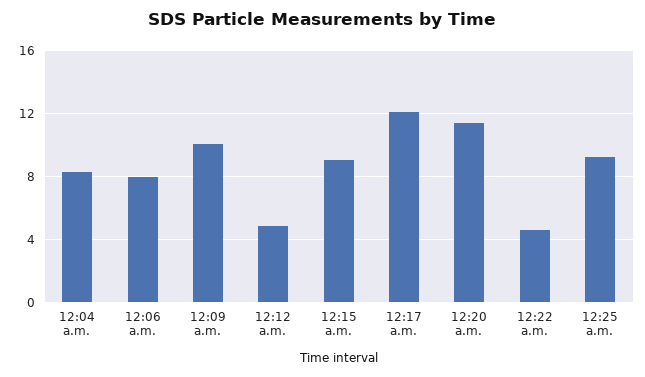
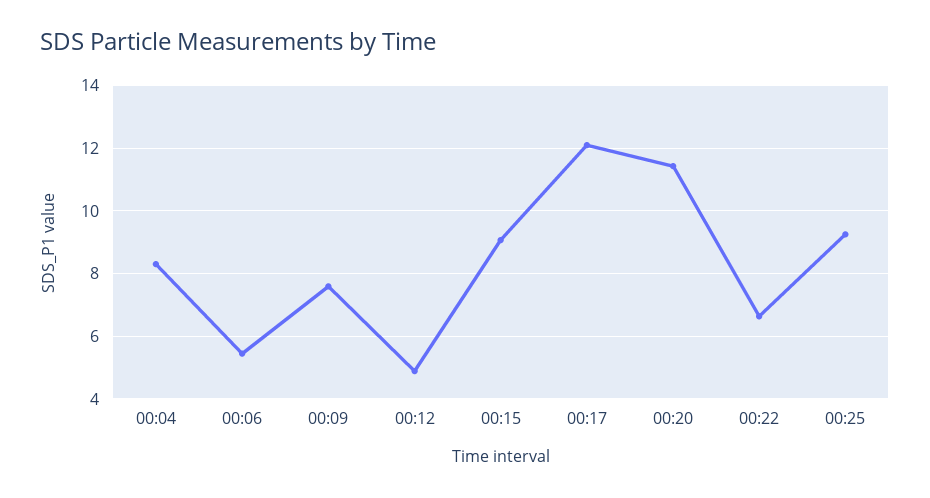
  {
    "12:04 a.m.": 8.4,
-   "12:06 a.m.": 8,
+   "12:06 a.m.": 5.4,
-   "12:09 a.m.": 10,
+   "12:09 a.m.": 7.6,
    "12:12 a.m.": 4.8,
    "12:15 a.m.": 9,
    "12:17 a.m.": 12.2,
    "12:20 a.m.": 11.4,
-   "12:22 a.m.": 4.5,
+   "12:22 a.m.": 6.6,
    "12:25 a.m.": 9.2
  }

